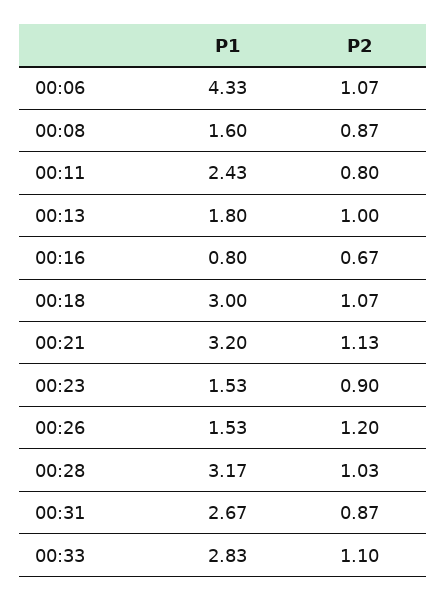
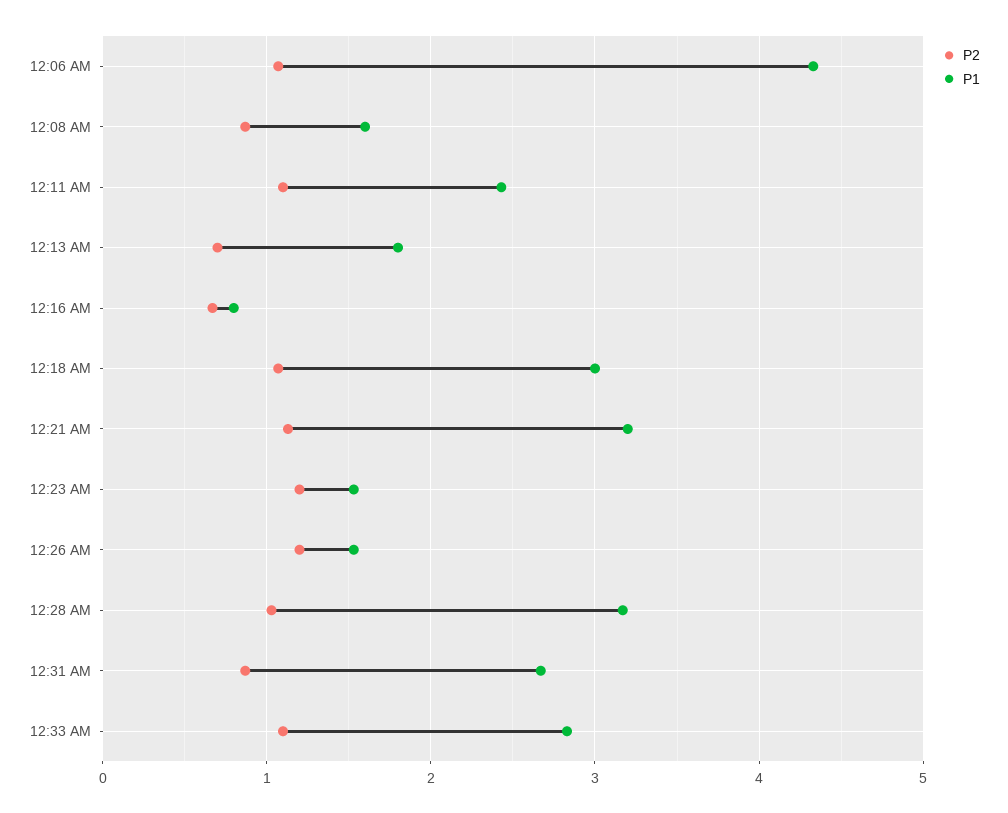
  {
    "P1": {
      "00:06": 4.33,
      "00:08": 1.6,
      "00:11": 2.43,
      "00:13": 1.8,
      "00:16": 0.8,
      "00:18": 3,
      "00:21": 3.2,
      "00:23": 1.53,
      "00:26": 1.53,
      "00:28": 3.17,
      "00:31": 2.67,
      "00:33": 2.83
    },
    "P2": {
      "00:06": 1.07,
      "00:08": 0.87,
-     "00:11": 0.8,
+     "00:11": 1.1,
-     "00:13": 1,
+     "00:13": 0.7,
      "00:16": 0.67,
      "00:18": 1.07,
      "00:21": 1.13,
-     "00:23": 0.9,
+     "00:23": 1.2,
      "00:26": 1.2,
      "00:28": 1.03,
      "00:31": 0.87,
      "00:33": 1.1
    }
  }

